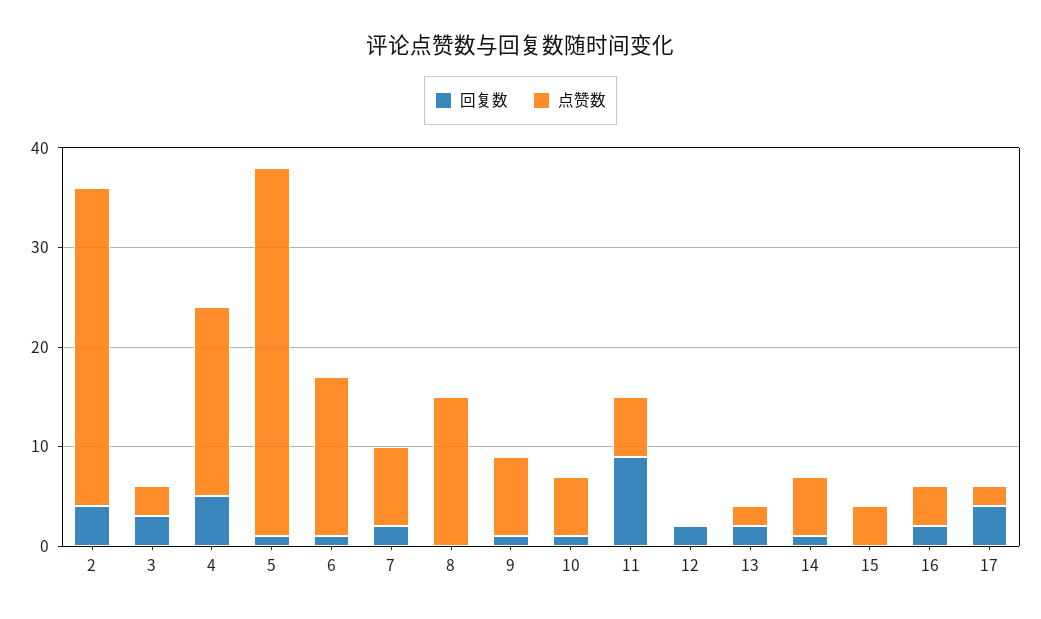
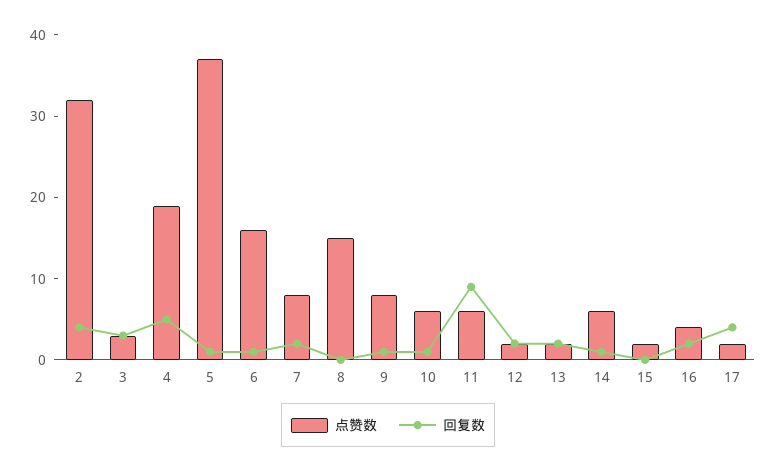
  {
    "回复数": {
      "2": 4,
      "3": 3,
      "4": 5,
      "5": 1,
      "6": 1,
      "7": 2,
      "8": 0,
      "9": 1,
      "10": 1,
      "11": 9,
      "12": 2,
      "13": 2,
      "14": 1,
      "15": 0,
      "16": 2,
      "17": 4
    },
    "点赞数": {
      "2": 32,
      "3": 3,
      "4": 19,
      "5": 37,
      "6": 16,
      "7": 8,
      "8": 15,
      "9": 8,
      "10": 6,
      "11": 6,
-     "12": 0,
+     "12": 2,
      "13": 2,
      "14": 6,
-     "15": 4,
+     "15": 2,
      "16": 4,
      "17": 2
    }
  }

